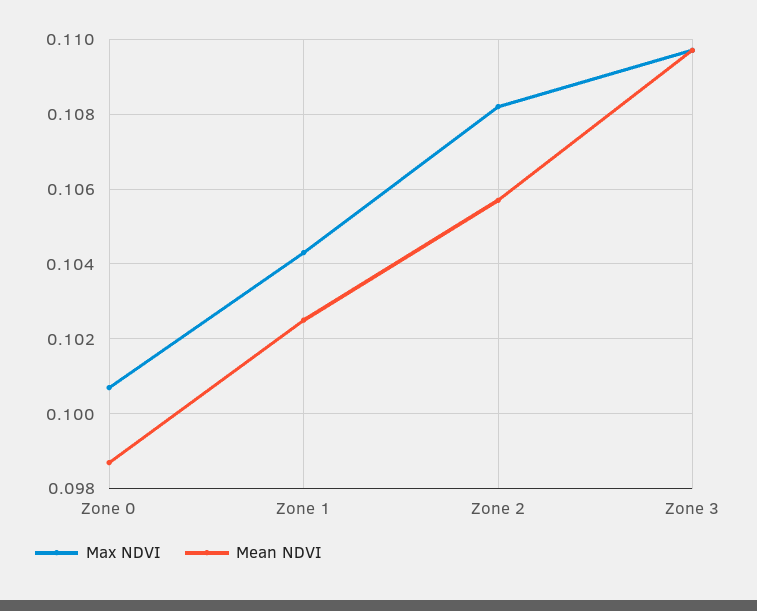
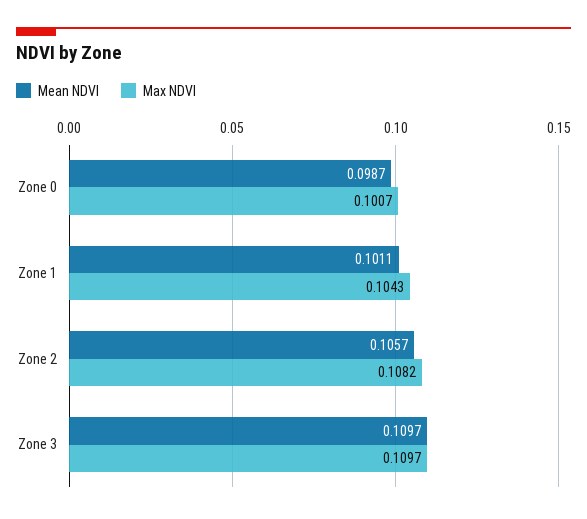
  {
    "Max NDVI": {
      "Zone 0": 0.1007,
      "Zone 1": 0.1043,
      "Zone 2": 0.1082,
      "Zone 3": 0.1097
    },
    "Mean NDVI": {
      "Zone 0": 0.0987,
-     "Zone 1": 0.1025,
+     "Zone 1": 0.1011,
      "Zone 2": 0.1057,
      "Zone 3": 0.1097
    }
  }

